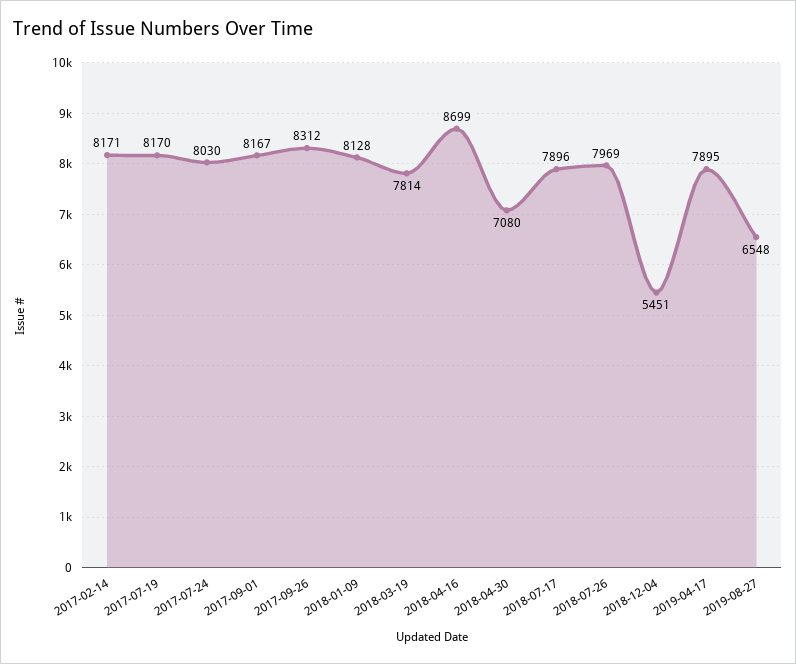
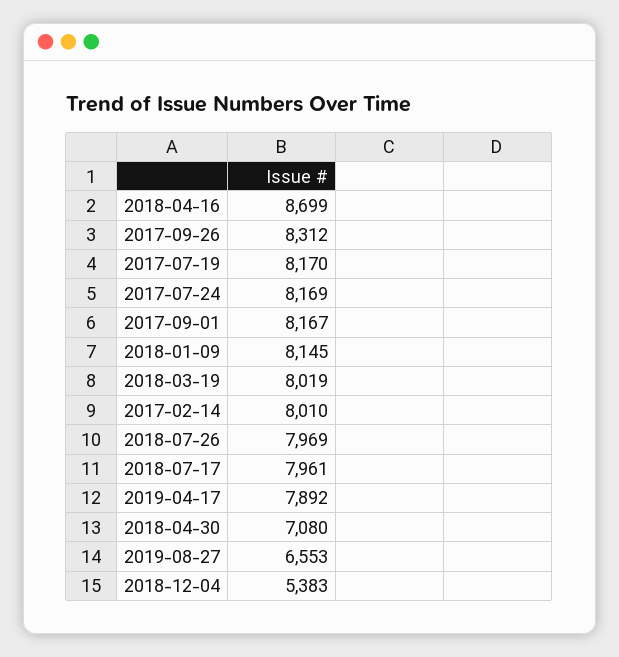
  {
-   "2017-02-14": 8171,
+   "2017-02-14": 8010,
    "2017-07-19": 8170,
-   "2017-07-24": 8030,
+   "2017-07-24": 8169,
    "2017-09-01": 8167,
    "2017-09-26": 8312,
-   "2018-01-09": 8128,
+   "2018-01-09": 8145,
-   "2018-03-19": 7814,
+   "2018-03-19": 8019,
    "2018-04-16": 8699,
    "2018-04-30": 7080,
-   "2018-07-17": 7896,
+   "2018-07-17": 7961,
    "2018-07-26": 7969,
-   "2018-12-04": 5451,
+   "2018-12-04": 5383,
-   "2019-04-17": 7895,
+   "2019-04-17": 7892,
-   "2019-08-27": 6548
+   "2019-08-27": 6553
  }

